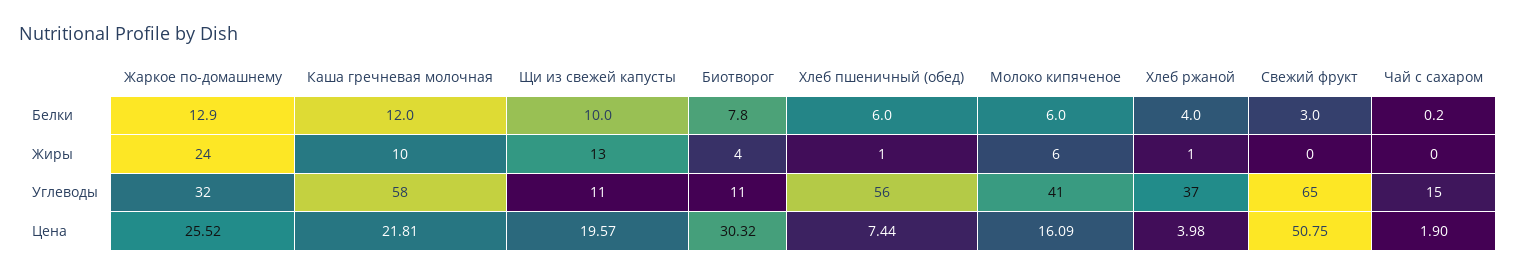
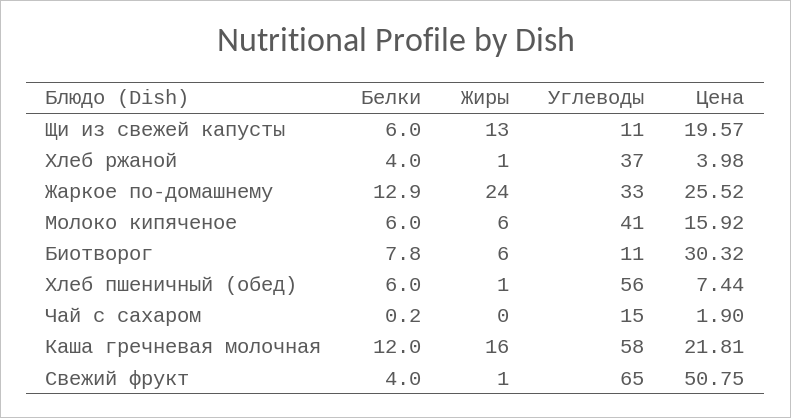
  {
    "Жаркое по-домашнему": {
      "Белки": 12.9,
      "Жиры": 24,
-     "Углеводы": 32,
+     "Углеводы": 33,
      "Цена": 25.52
    },
    "Каша гречневая молочная": {
      "Белки": 12,
-     "Жиры": 10,
+     "Жиры": 16,
      "Углеводы": 58,
      "Цена": 21.81
    },
    "Щи из свежей капусты": {
-     "Белки": 10,
+     "Белки": 6,
      "Жиры": 13,
      "Углеводы": 11,
      "Цена": 19.57
    },
    "Биотворог": {
      "Белки": 7.8,
-     "Жиры": 4,
+     "Жиры": 6,
      "Углеводы": 11,
      "Цена": 30.32
    },
    "Хлеб пшеничный (обед)": {
      "Белки": 6,
      "Жиры": 1,
      "Углеводы": 56,
      "Цена": 7.44
    },
    "Молоко кипяченое": {
      "Белки": 6,
      "Жиры": 6,
      "Углеводы": 41,
-     "Цена": 16.09
+     "Цена": 15.92
    },
    "Хлеб ржаной": {
      "Белки": 4,
      "Жиры": 1,
      "Углеводы": 37,
      "Цена": 3.98
    },
    "Свежий фрукт": {
-     "Белки": 3,
+     "Белки": 4,
-     "Жиры": 0,
+     "Жиры": 1,
      "Углеводы": 65,
      "Цена": 50.75
    },
    "Чай с сахаром": {
      "Белки": 0.2,
      "Жиры": 0,
      "Углеводы": 15,
      "Цена": 1.9
    }
  }

